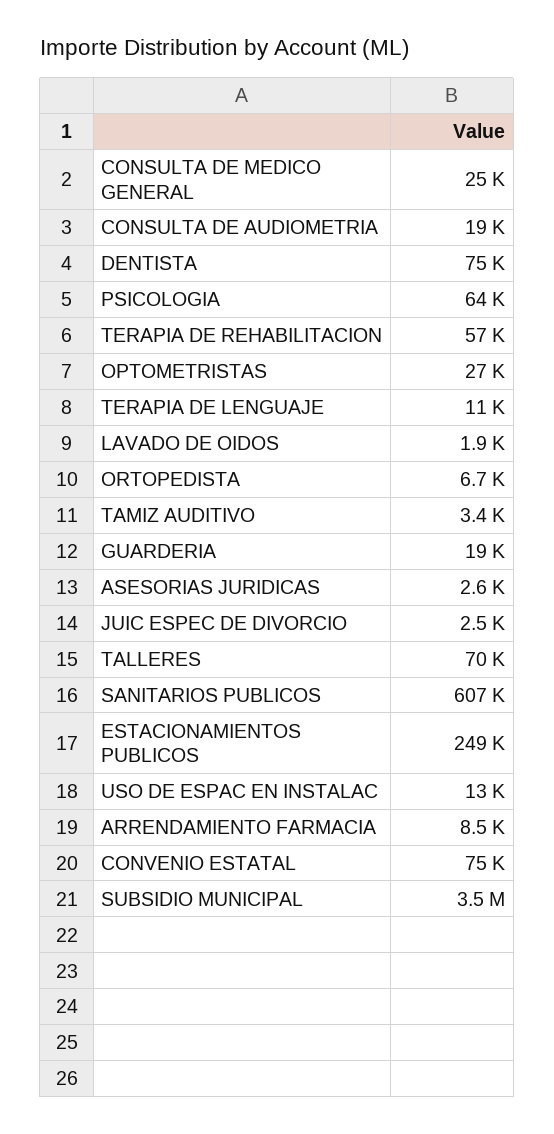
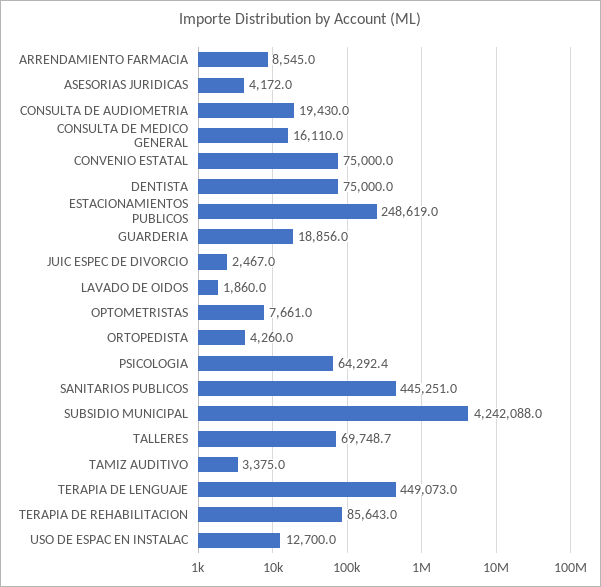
  {
-   "CONSULTA DE MEDICO GENERAL": 25000,
+   "CONSULTA DE MEDICO GENERAL": 16110,
    "CONSULTA DE AUDIOMETRIA": 19430,
    "DENTISTA": 75000,
    "PSICOLOGIA": 64292.4,
-   "TERAPIA DE REHABILITACION": 57000,
+   "TERAPIA DE REHABILITACION": 85643,
-   "OPTOMETRISTAS": 27000,
+   "OPTOMETRISTAS": 7661,
-   "TERAPIA DE LENGUAJE": 11000,
+   "TERAPIA DE LENGUAJE": 449073,
    "LAVADO DE OIDOS": 1860,
-   "ORTOPEDISTA": 6700,
+   "ORTOPEDISTA": 4260,
    "TAMIZ AUDITIVO": 3375,
    "GUARDERIA": 18856,
-   "ASESORIAS JURIDICAS": 2600,
+   "ASESORIAS JURIDICAS": 4172,
    "JUIC ESPEC DE DIVORCIO": 2467,
    "TALLERES": 69748.7,
-   "SANITARIOS PUBLICOS": 607000,
+   "SANITARIOS PUBLICOS": 445251,
    "ESTACIONAMIENTOS PUBLICOS": 248619,
    "USO DE ESPAC EN INSTALAC": 12700,
    "ARRENDAMIENTO FARMACIA": 8545,
    "CONVENIO ESTATAL": 75000,
-   "SUBSIDIO MUNICIPAL": 3500000
+   "SUBSIDIO MUNICIPAL": 4242088
  }

